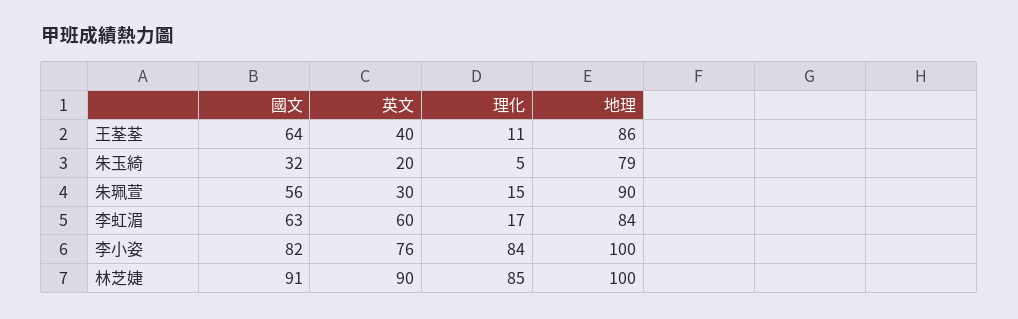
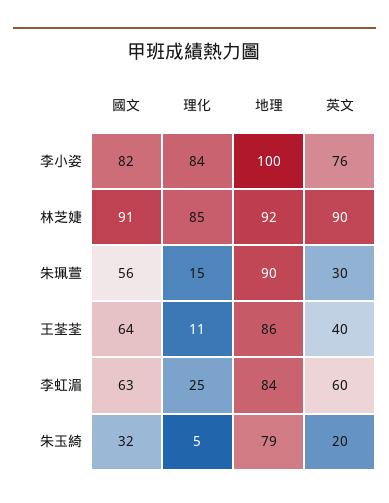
  {
    "國文": {
      "王荃荃": 64,
      "朱玉綺": 32,
      "朱珮萱": 56,
      "李虹湄": 63,
      "李小姿": 82,
      "林芝婕": 91
    },
    "英文": {
      "王荃荃": 40,
      "朱玉綺": 20,
      "朱珮萱": 30,
      "李虹湄": 60,
      "李小姿": 76,
      "林芝婕": 90
    },
    "理化": {
      "王荃荃": 11,
      "朱玉綺": 5,
      "朱珮萱": 15,
-     "李虹湄": 17,
+     "李虹湄": 25,
      "李小姿": 84,
      "林芝婕": 85
    },
    "地理": {
      "王荃荃": 86,
      "朱玉綺": 79,
      "朱珮萱": 90,
      "李虹湄": 84,
      "李小姿": 100,
-     "林芝婕": 100
+     "林芝婕": 92
    }
  }

